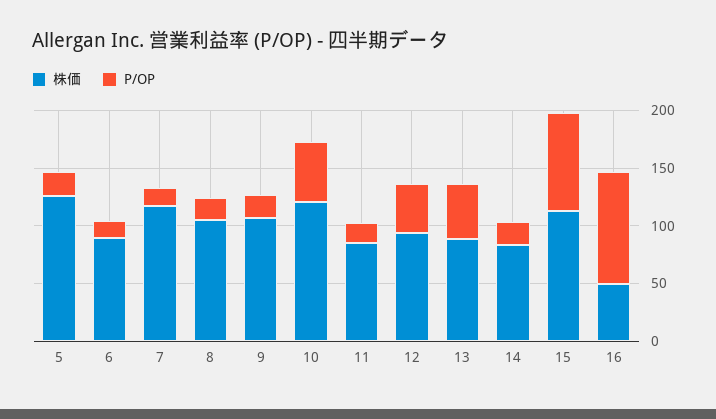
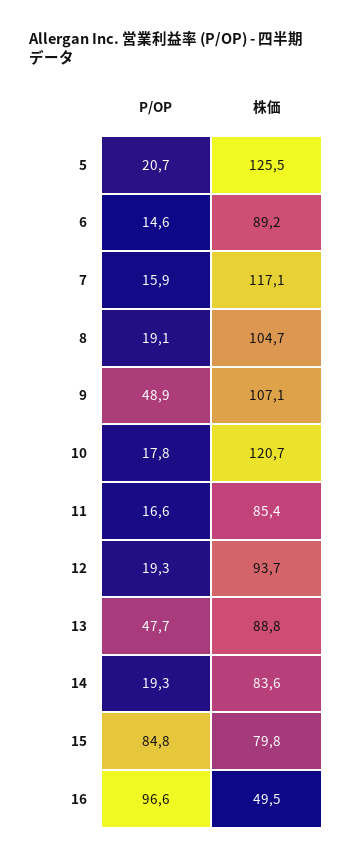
  {
    "株価": {
      "5": 125.5,
      "6": 89.2,
      "7": 117.1,
      "8": 104.7,
      "9": 107.1,
      "10": 120.7,
      "11": 85.4,
      "12": 93.7,
      "13": 88.8,
      "14": 83.6,
-     "15": 110,
+     "15": 79.8,
      "16": 49.5
    },
    "P/OP": {
      "5": 20.7,
      "6": 14.6,
      "7": 15.9,
      "8": 19.1,
-     "9": 20,
+     "9": 48.9,
-     "10": 50,
+     "10": 17.8,
      "11": 16.6,
-     "12": 40,
+     "12": 19.3,
      "13": 47.7,
      "14": 19.3,
      "15": 84.8,
      "16": 96.6
    }
  }

